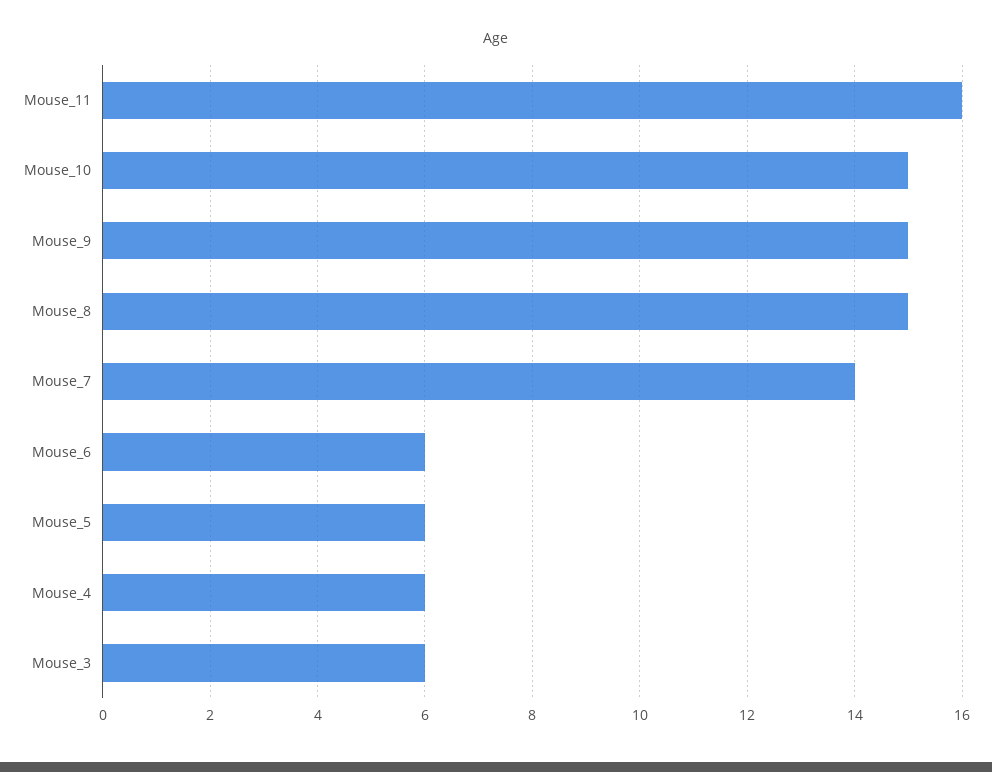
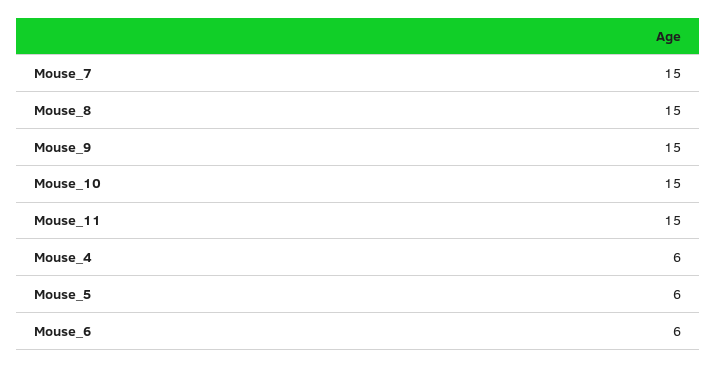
  {
-   "Mouse_11": 16,
+   "Mouse_11": 15,
    "Mouse_10": 15,
    "Mouse_9": 15,
    "Mouse_8": 15,
-   "Mouse_7": 14,
+   "Mouse_7": 15,
    "Mouse_6": 6,
    "Mouse_5": 6,
-   "Mouse_4": 6,
+   "Mouse_4": 6
-   "Mouse_3": 6
  }

